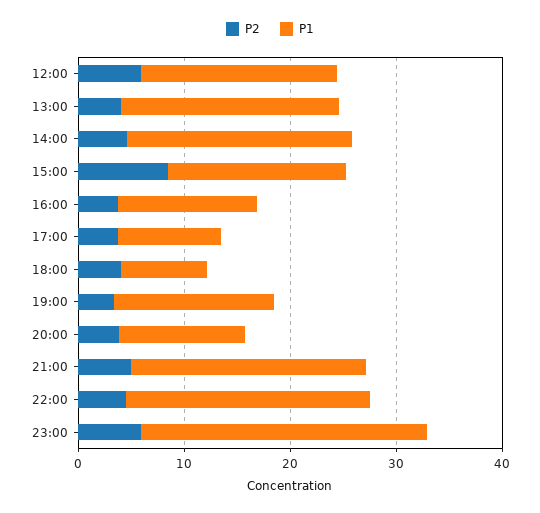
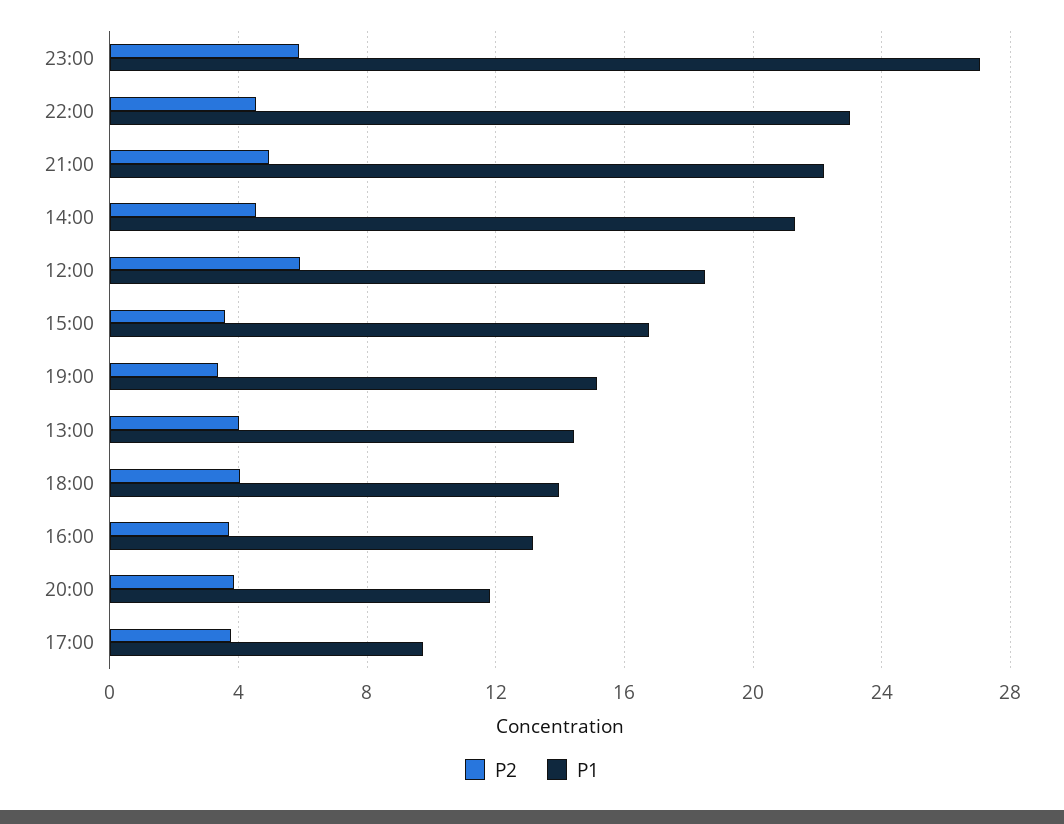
  {
    "P2": {
      "12:00": 6,
      "13:00": 4,
      "14:00": 4.5,
-     "15:00": 8,
+     "15:00": 3.5,
      "16:00": 3.5,
      "17:00": 4,
      "18:00": 4,
      "19:00": 3.5,
      "20:00": 4,
      "21:00": 5,
      "22:00": 4.5,
      "23:00": 6
    },
    "P1": {
      "12:00": 18.5,
-     "13:00": 20,
+     "13:00": 14.5,
      "14:00": 21.5,
      "15:00": 17,
      "16:00": 13,
      "17:00": 9.5,
-     "18:00": 8,
+     "18:00": 14,
      "19:00": 15,
      "20:00": 12,
      "21:00": 22,
      "22:00": 23,
      "23:00": 27
    }
  }

